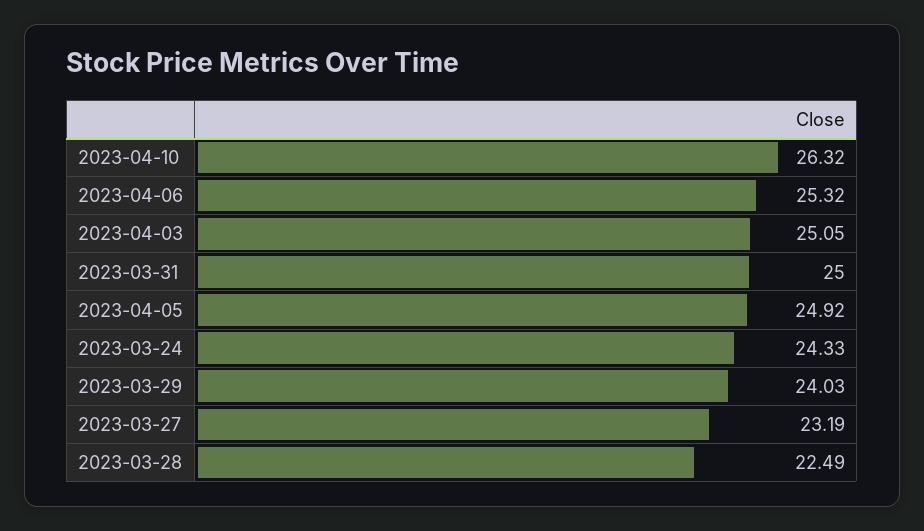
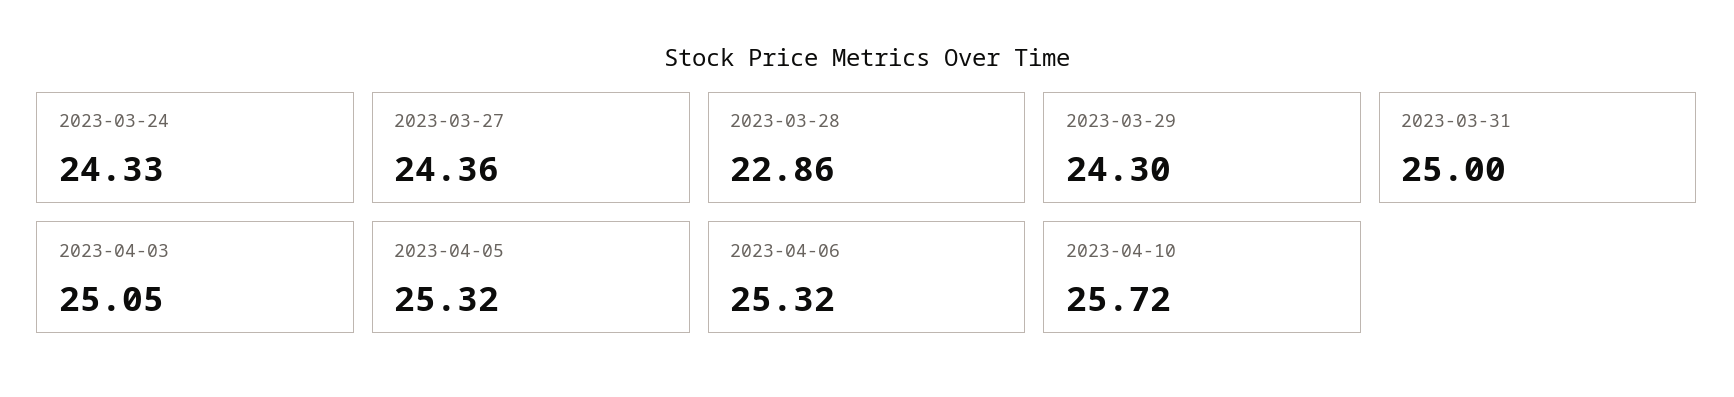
  {
-   "2023-04-10": 26.32,
+   "2023-04-10": 25.72,
    "2023-04-06": 25.32,
    "2023-04-03": 25.05,
    "2023-03-31": 25,
-   "2023-04-05": 24.92,
+   "2023-04-05": 25.32,
    "2023-03-24": 24.33,
-   "2023-03-29": 24.03,
+   "2023-03-29": 24.3,
-   "2023-03-27": 23.19,
+   "2023-03-27": 24.36,
-   "2023-03-28": 22.49
+   "2023-03-28": 22.86
  }

